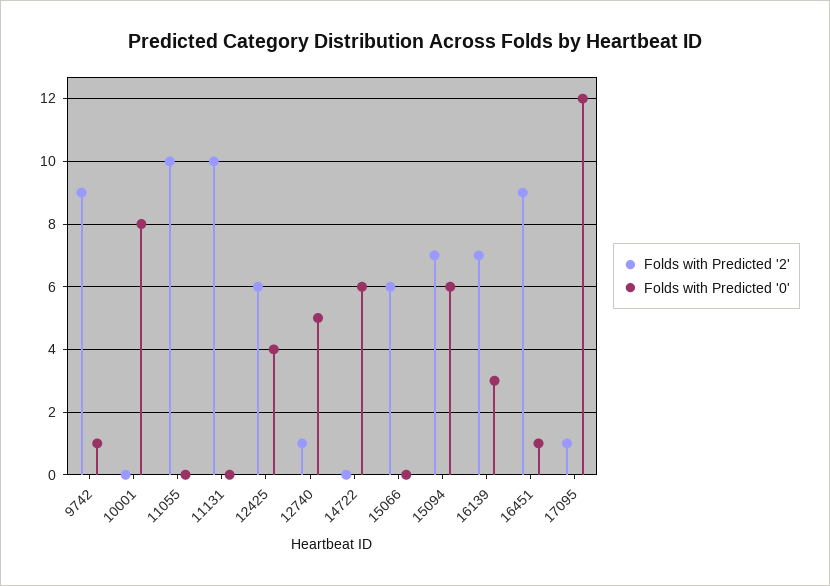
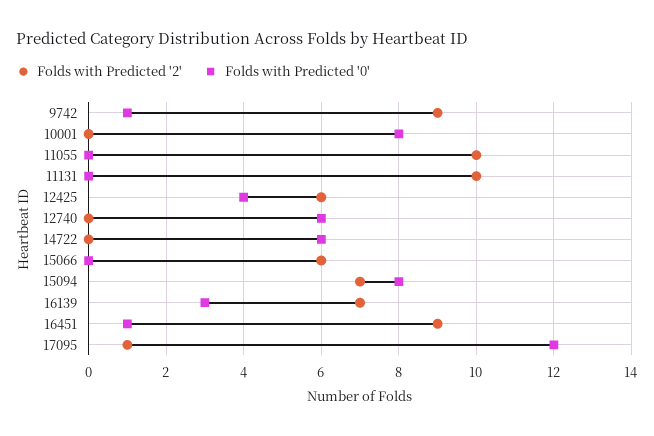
  {
    "Folds with Predicted '2'": {
      "9742": 9,
      "10001": 0,
      "11055": 10,
      "11131": 10,
      "12425": 6,
-     "12740": 1,
+     "12740": 0,
      "14722": 0,
      "15066": 6,
      "15094": 7,
      "16139": 7,
      "16451": 9,
      "17095": 1
    },
    "Folds with Predicted '0'": {
      "9742": 1,
      "10001": 8,
      "11055": 0,
      "11131": 0,
      "12425": 4,
-     "12740": 5,
+     "12740": 6,
      "14722": 6,
      "15066": 0,
-     "15094": 6,
+     "15094": 8,
      "16139": 3,
      "16451": 1,
      "17095": 12
    }
  }

